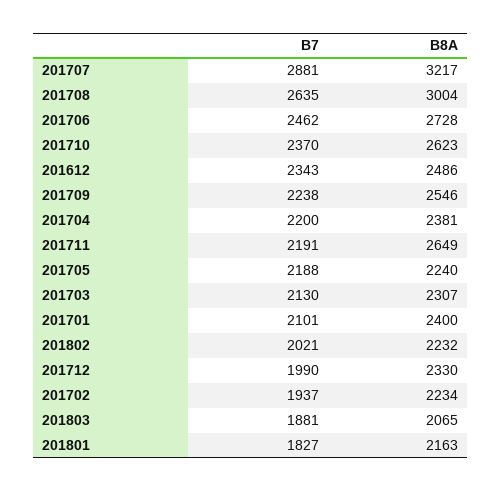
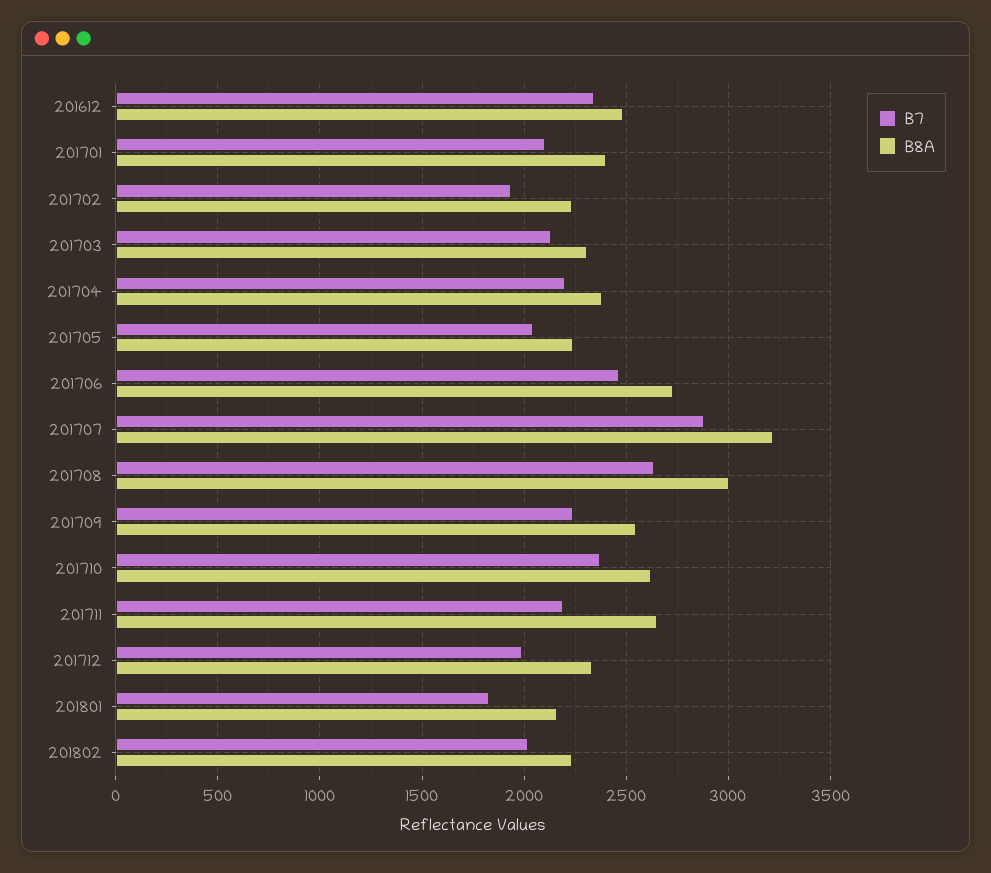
  {
    "B7": {
      "201707": 2881,
      "201708": 2635,
      "201706": 2462,
      "201710": 2370,
      "201612": 2343,
      "201709": 2238,
      "201704": 2200,
      "201711": 2191,
-     "201705": 2188,
+     "201705": 2050,
      "201703": 2130,
      "201701": 2101,
      "201802": 2021,
      "201712": 1990,
      "201702": 1937,
-     "201803": 1881,
      "201801": 1827
    },
    "B8A": {
      "201707": 3217,
      "201708": 3004,
      "201706": 2728,
      "201710": 2623,
      "201612": 2486,
      "201709": 2546,
      "201704": 2381,
      "201711": 2649,
      "201705": 2240,
      "201703": 2307,
      "201701": 2400,
      "201802": 2232,
      "201712": 2330,
      "201702": 2234,
-     "201803": 2065,
      "201801": 2163
    }
  }

